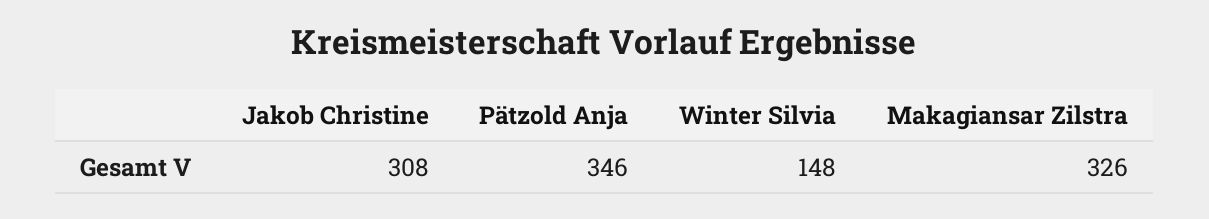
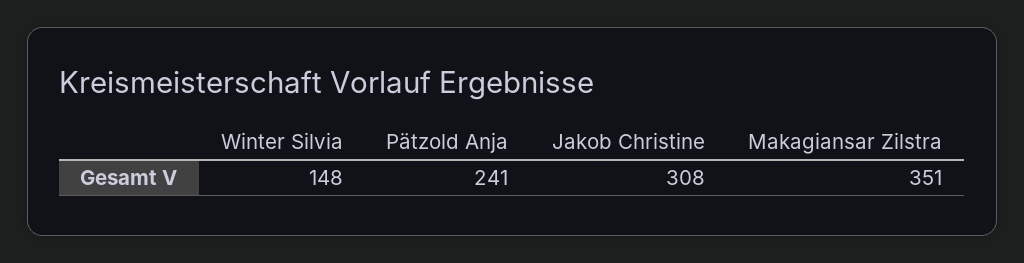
  {
    "Jakob Christine": 308,
-   "Pätzold Anja": 346,
+   "Pätzold Anja": 241,
    "Winter Silvia": 148,
-   "Makagiansar Zilstra": 326
+   "Makagiansar Zilstra": 351
  }

